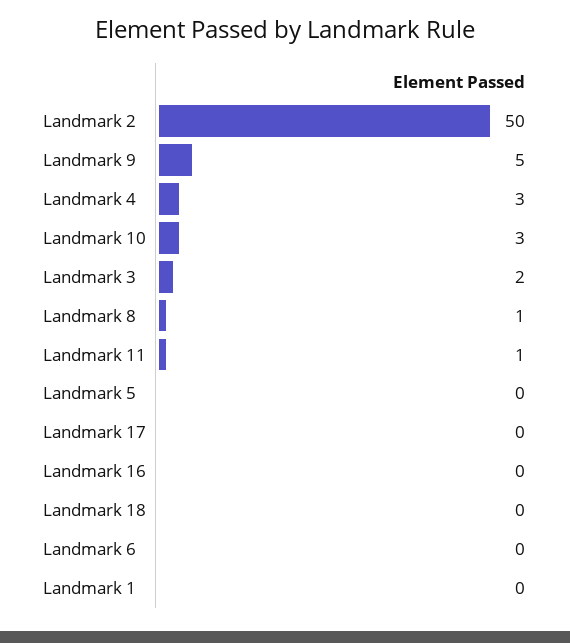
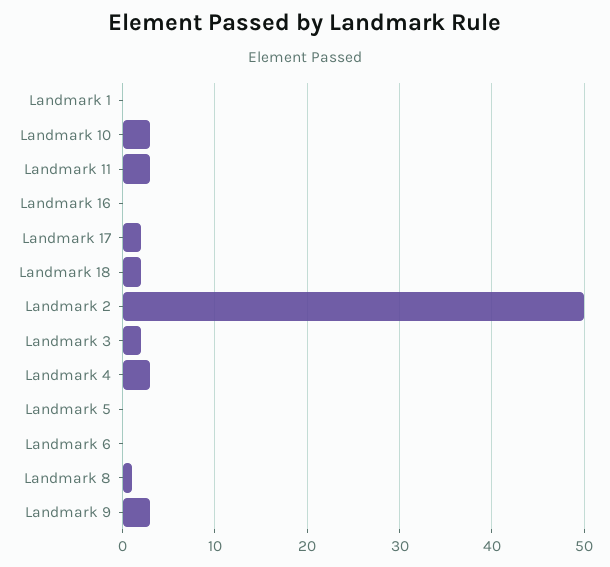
  {
    "Landmark 2": 50,
-   "Landmark 9": 5,
+   "Landmark 9": 3,
    "Landmark 4": 3,
    "Landmark 10": 3,
    "Landmark 3": 2,
    "Landmark 8": 1,
-   "Landmark 11": 1,
+   "Landmark 11": 3,
    "Landmark 5": 0,
-   "Landmark 17": 0,
+   "Landmark 17": 2,
    "Landmark 16": 0,
-   "Landmark 18": 0,
+   "Landmark 18": 2,
    "Landmark 6": 0,
    "Landmark 1": 0
  }

